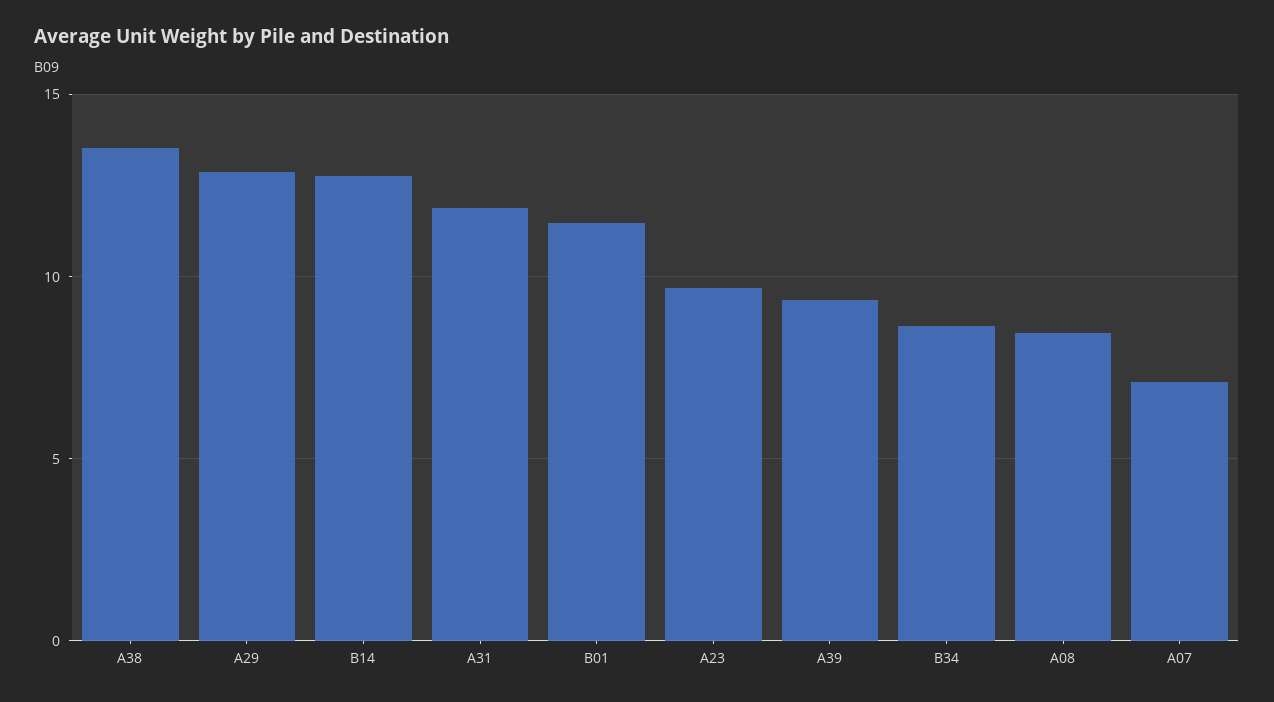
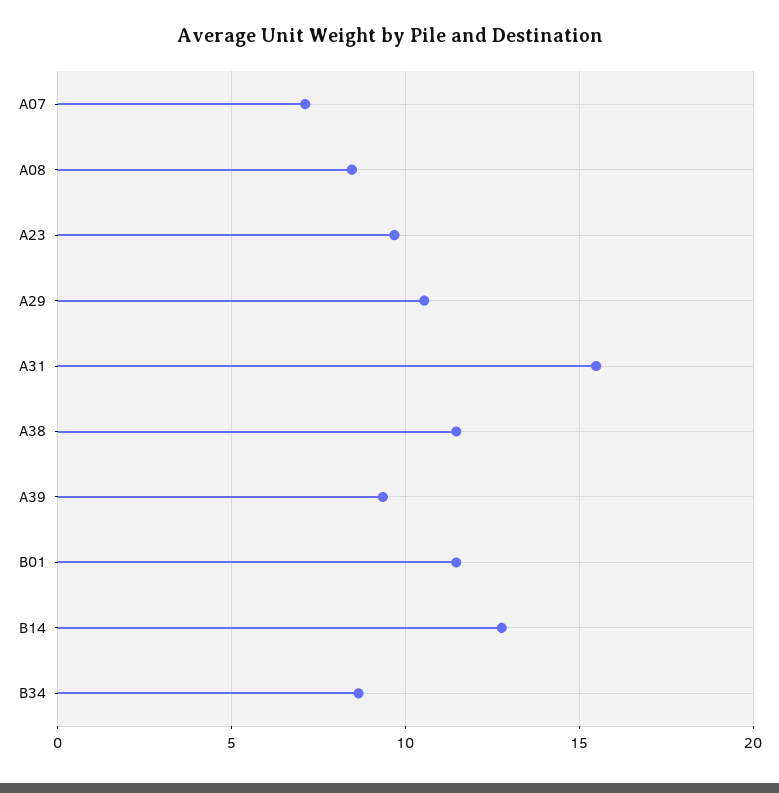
  {
-   "A38": 13.5,
+   "A38": 11.5,
-   "A29": 13,
+   "A29": 10.5,
    "B14": 13,
-   "A31": 12,
+   "A31": 15.5,
    "B01": 11.5,
    "A23": 9.5,
    "A39": 9.5,
    "B34": 8.5,
    "A08": 8.5,
    "A07": 7
  }

